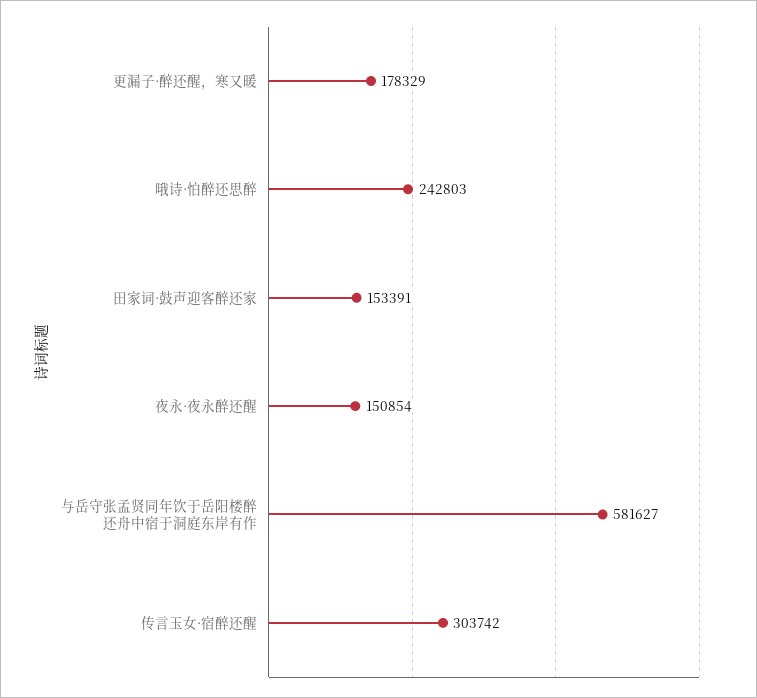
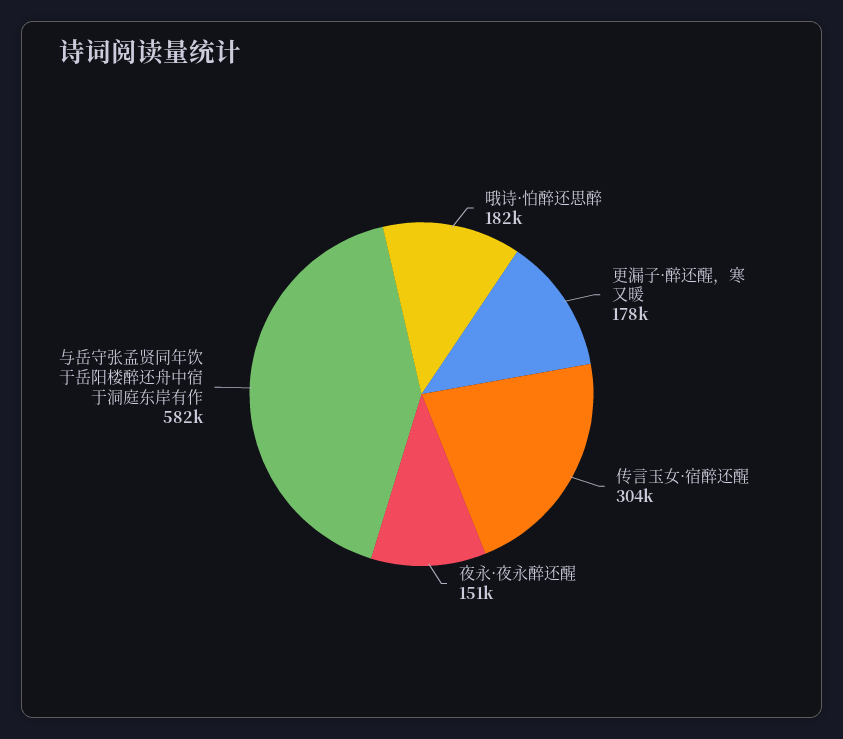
  {
    "更漏子·醉还醒，寒又暖": 178329,
-   "哦诗·怕醉还思醉": 242803,
+   "哦诗·怕醉还思醉": 182000,
-   "田家词·鼓声迎客醉还家": 153391,
    "夜永·夜永醉还醒": 150854,
    "与岳守张孟贤同年饮于岳阳楼醉还舟中宿于洞庭东岸有作": 581627,
    "传言玉女·宿醉还醒": 303742
  }

